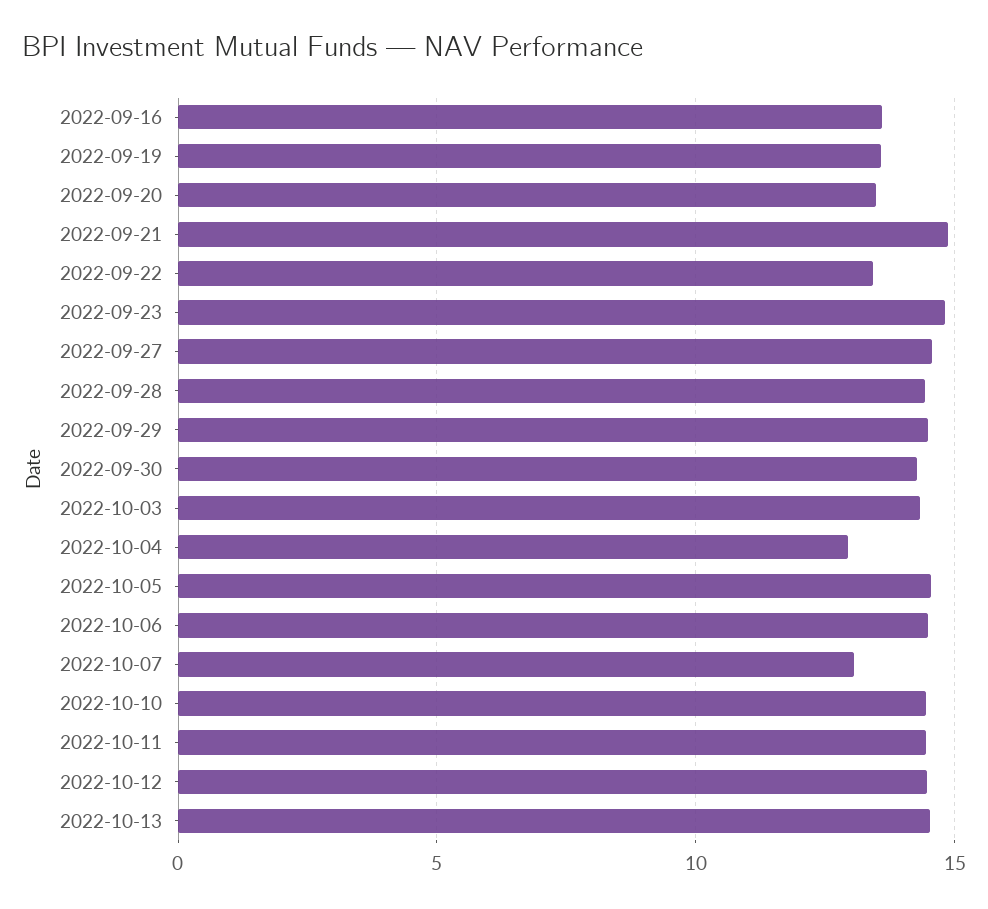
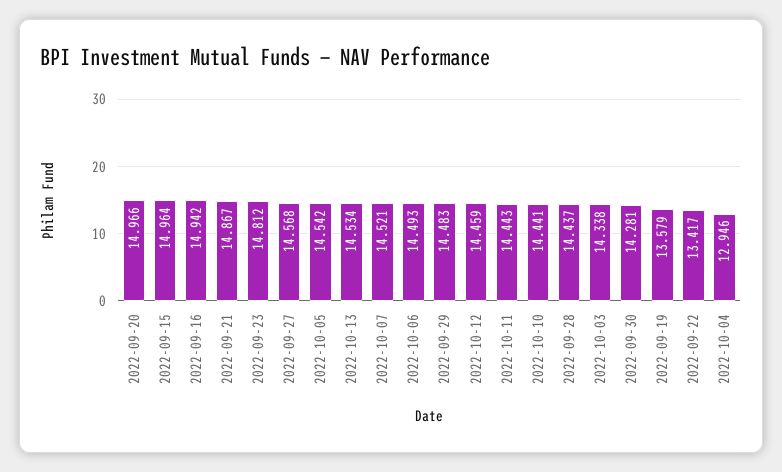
  {
-   "2022-09-16": 13.5,
+   "2022-09-16": 14.942,
    "2022-09-19": 13.579,
-   "2022-09-20": 13.5,
+   "2022-09-20": 14.966,
    "2022-09-21": 14.867,
    "2022-09-22": 13.417,
    "2022-09-23": 14.812,
    "2022-09-27": 14.568,
    "2022-09-28": 14.437,
    "2022-09-29": 14.483,
    "2022-09-30": 14.281,
    "2022-10-03": 14.338,
    "2022-10-04": 12.946,
    "2022-10-05": 14.542,
    "2022-10-06": 14.493,
-   "2022-10-07": 13,
+   "2022-10-07": 14.521,
    "2022-10-10": 14.441,
    "2022-10-11": 14.443,
    "2022-10-12": 14.459,
-   "2022-10-13": 14.534
+   "2022-10-13": 14.534,
+   "2022-09-15": 14.964
  }

